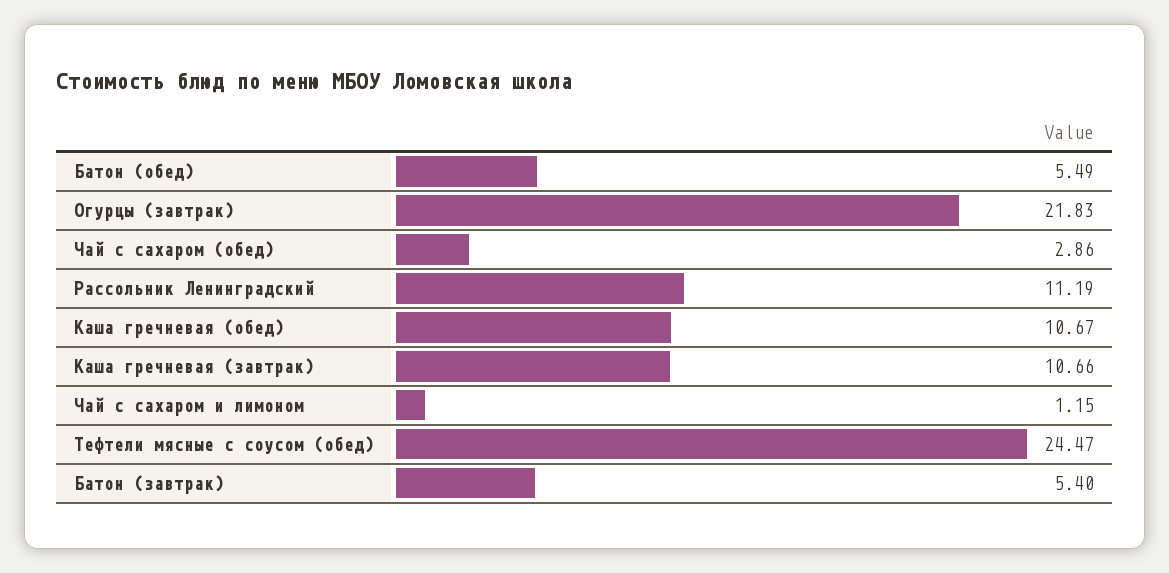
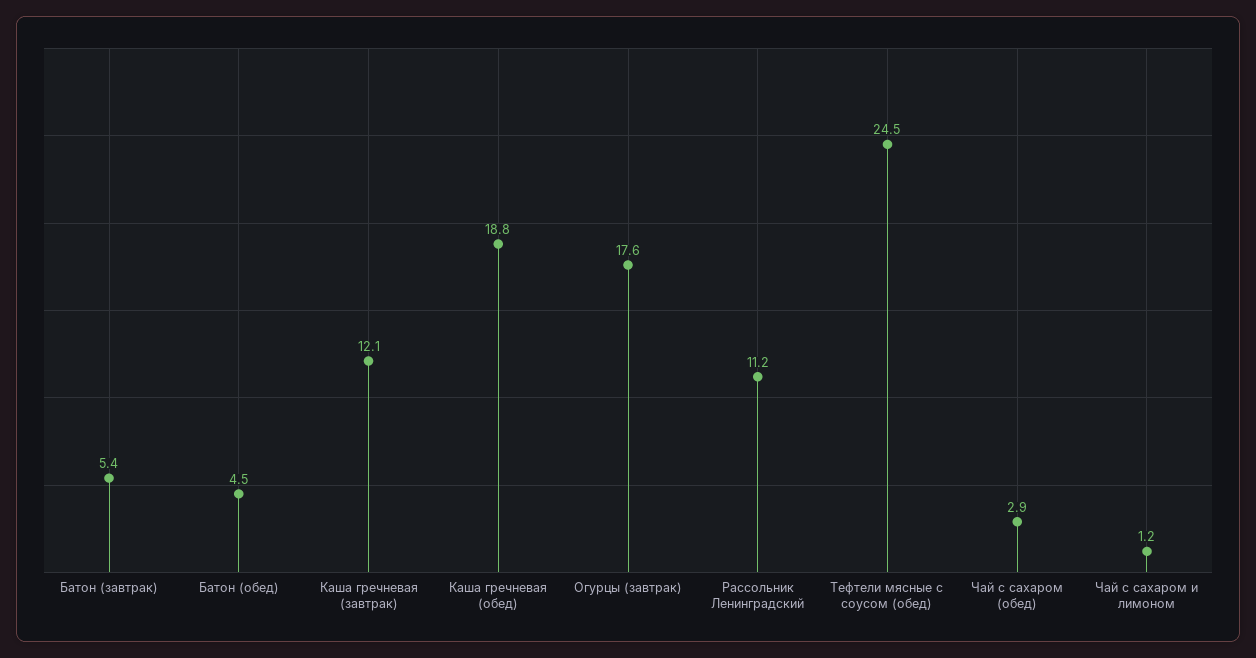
  {
-   "Батон (обед)": 5.49,
+   "Батон (обед)": 4.5,
-   "Огурцы (завтрак)": 21.83,
+   "Огурцы (завтрак)": 17.6,
    "Чай с сахаром (обед)": 2.86,
    "Рассольник Ленинградский": 11.19,
-   "Каша гречневая (обед)": 10.67,
+   "Каша гречневая (обед)": 18.8,
-   "Каша гречневая (завтрак)": 10.66,
+   "Каша гречневая (завтрак)": 12.1,
    "Чай с сахаром и лимоном": 1.15,
    "Тефтели мясные с соусом (обед)": 24.47,
    "Батон (завтрак)": 5.4
  }

